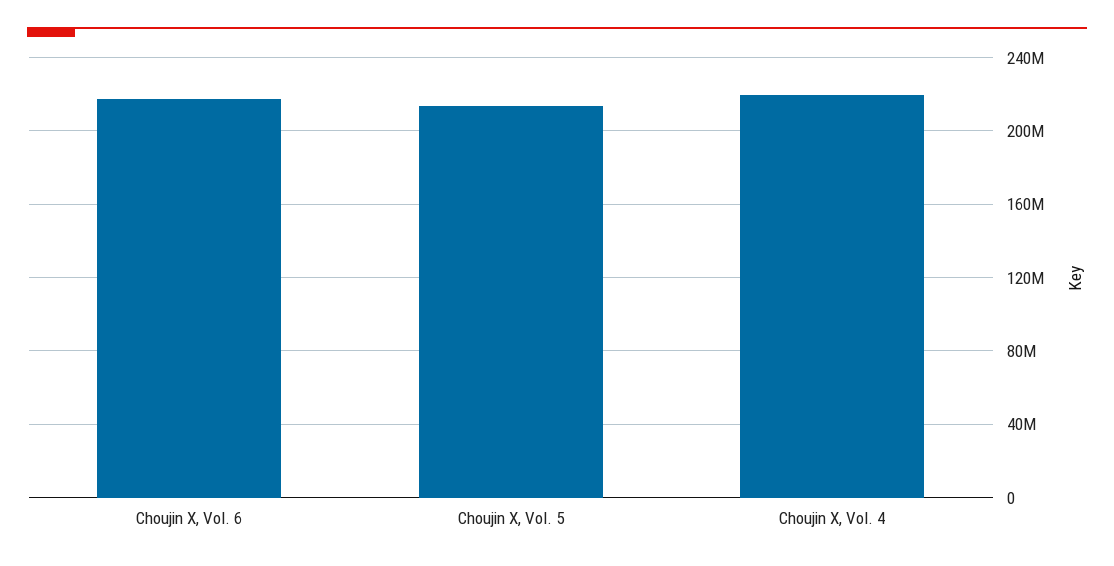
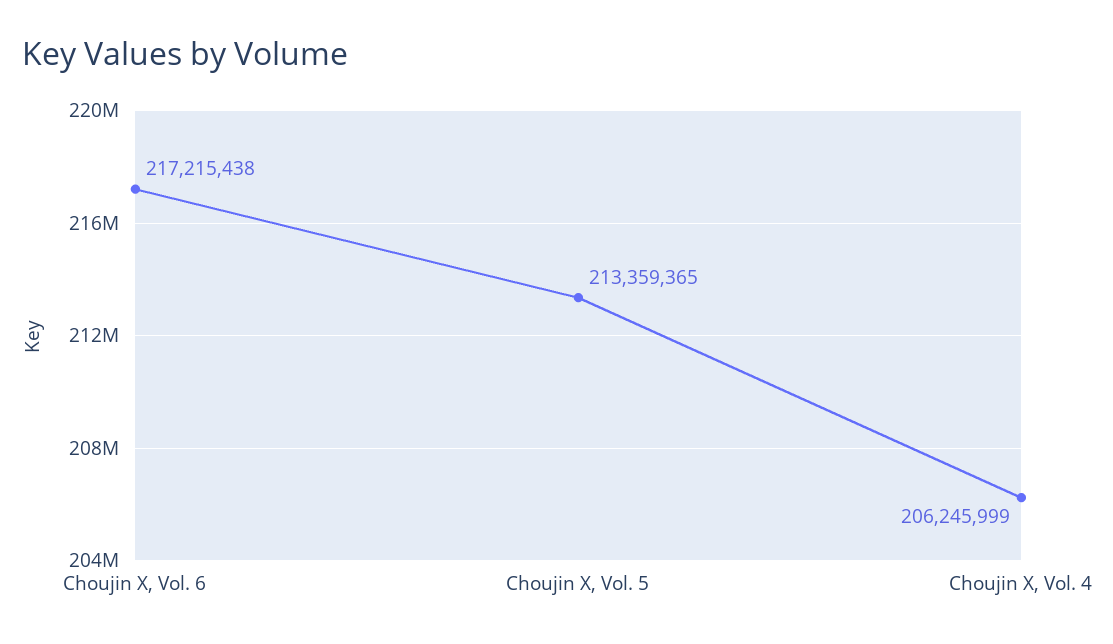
  {
    "Choujin X, Vol. 6": 217215438,
    "Choujin X, Vol. 5": 213359365,
-   "Choujin X, Vol. 4": 220000000
+   "Choujin X, Vol. 4": 206245999
  }

